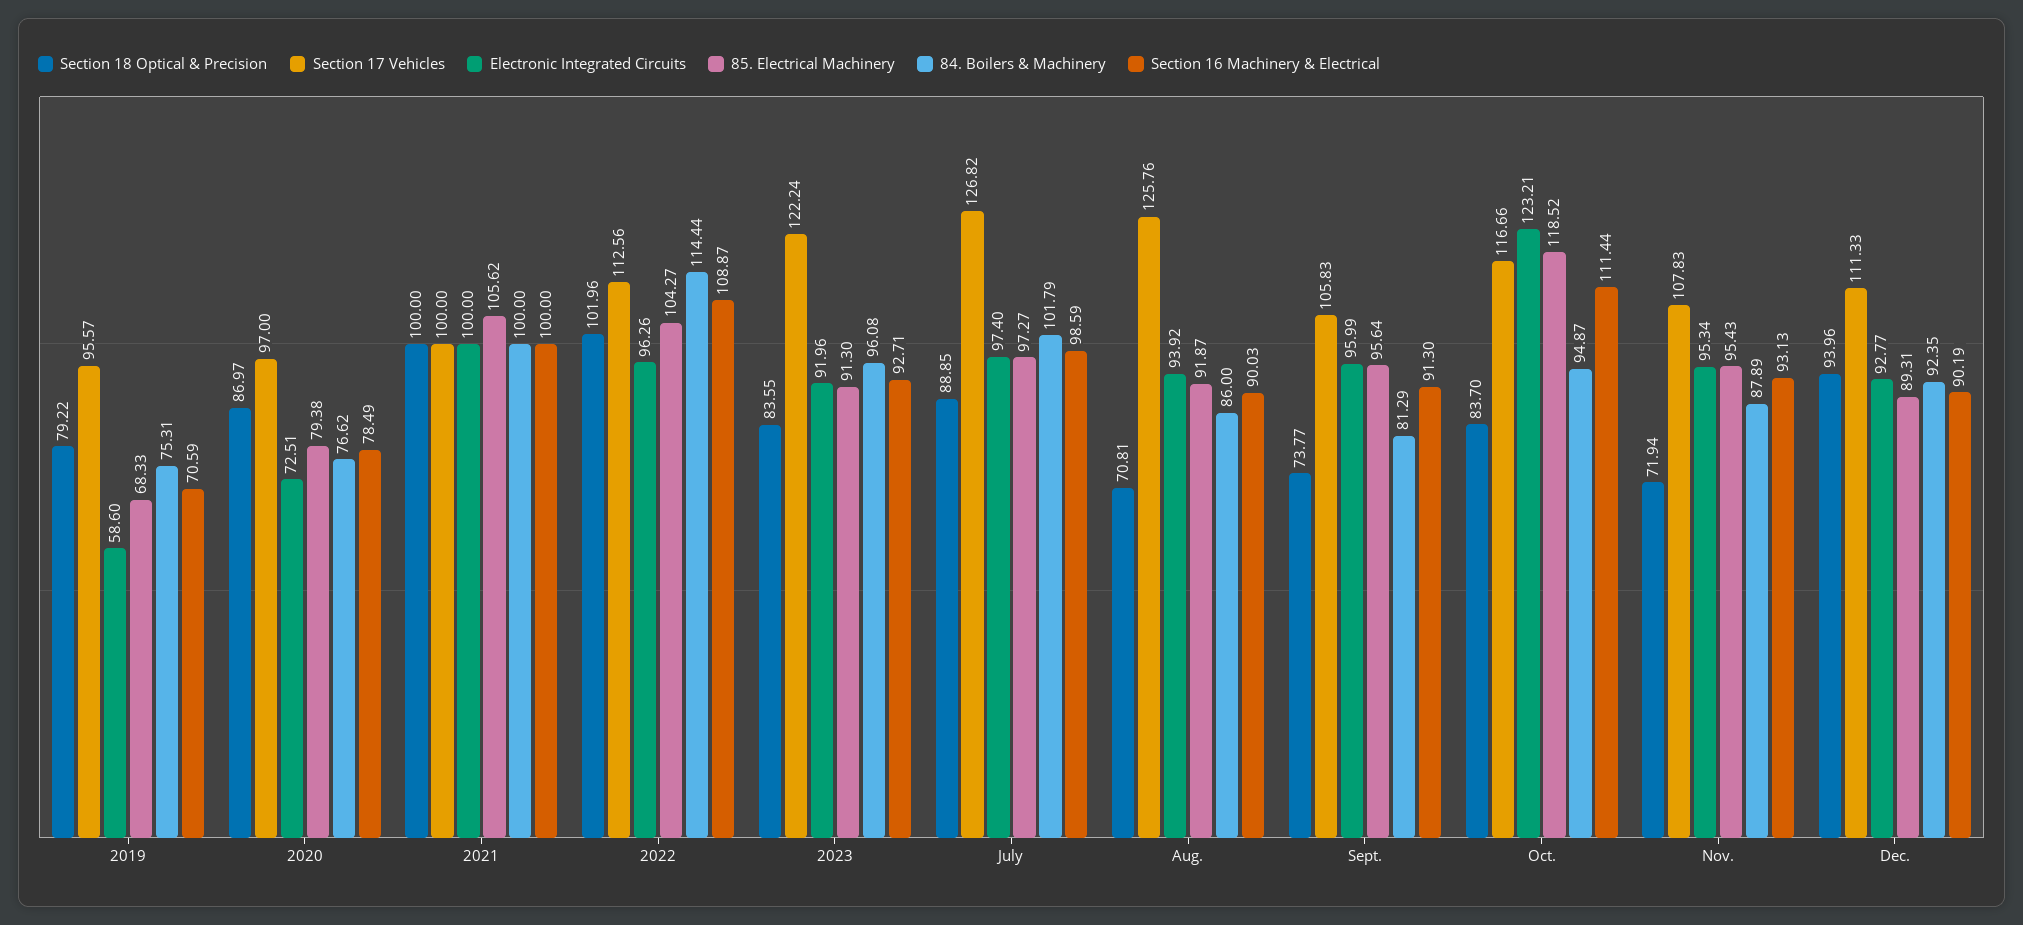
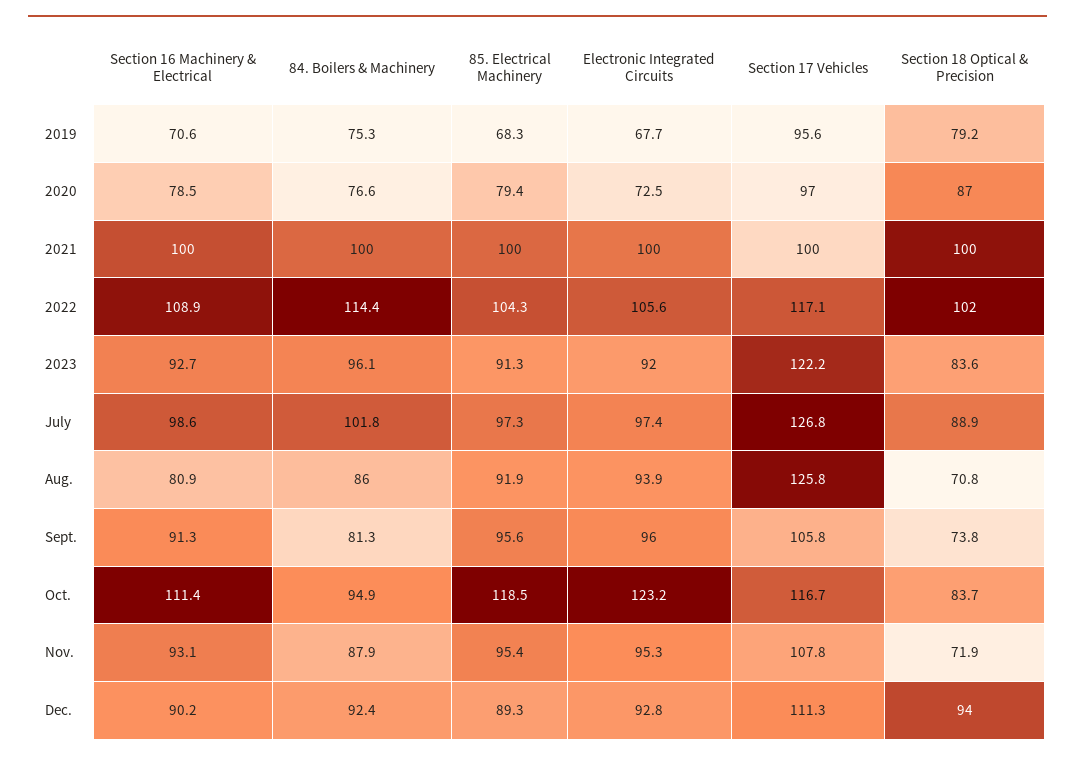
  {
    "Section 18 Optical & Precision": {
      "2019": 79.22,
      "2020": 86.97,
      "2021": 100,
      "2022": 101.96,
      "2023": 83.55,
      "July": 88.85,
      "Aug.": 70.81,
      "Sept.": 73.77,
      "Oct.": 83.7,
      "Nov.": 71.94,
      "Dec.": 93.96
    },
    "Section 17 Vehicles": {
      "2019": 95.57,
      "2020": 97,
      "2021": 100,
-     "2022": 112.56,
+     "2022": 117.1,
      "2023": 122.24,
      "July": 126.82,
      "Aug.": 125.76,
      "Sept.": 105.83,
      "Oct.": 116.66,
      "Nov.": 107.83,
      "Dec.": 111.33
    },
    "Electronic Integrated Circuits": {
-     "2019": 58.6,
+     "2019": 67.7,
      "2020": 72.51,
      "2021": 100,
-     "2022": 96.26,
+     "2022": 105.6,
      "2023": 91.96,
      "July": 97.4,
      "Aug.": 93.92,
      "Sept.": 95.99,
      "Oct.": 123.21,
      "Nov.": 95.34,
      "Dec.": 92.77
    },
    "85. Electrical Machinery": {
      "2019": 68.33,
      "2020": 79.38,
-     "2021": 105.62,
+     "2021": 100,
      "2022": 104.27,
      "2023": 91.3,
      "July": 97.27,
      "Aug.": 91.87,
      "Sept.": 95.64,
      "Oct.": 118.52,
      "Nov.": 95.43,
      "Dec.": 89.31
    },
    "84. Boilers & Machinery": {
      "2019": 75.31,
      "2020": 76.62,
      "2021": 100,
      "2022": 114.44,
      "2023": 96.08,
      "July": 101.79,
      "Aug.": 86,
      "Sept.": 81.29,
      "Oct.": 94.87,
      "Nov.": 87.89,
      "Dec.": 92.35
    },
    "Section 16 Machinery & Electrical": {
      "2019": 70.59,
      "2020": 78.49,
      "2021": 100,
      "2022": 108.87,
      "2023": 92.71,
      "July": 98.59,
-     "Aug.": 90.03,
+     "Aug.": 80.9,
      "Sept.": 91.3,
      "Oct.": 111.44,
      "Nov.": 93.13,
      "Dec.": 90.19
    }
  }

